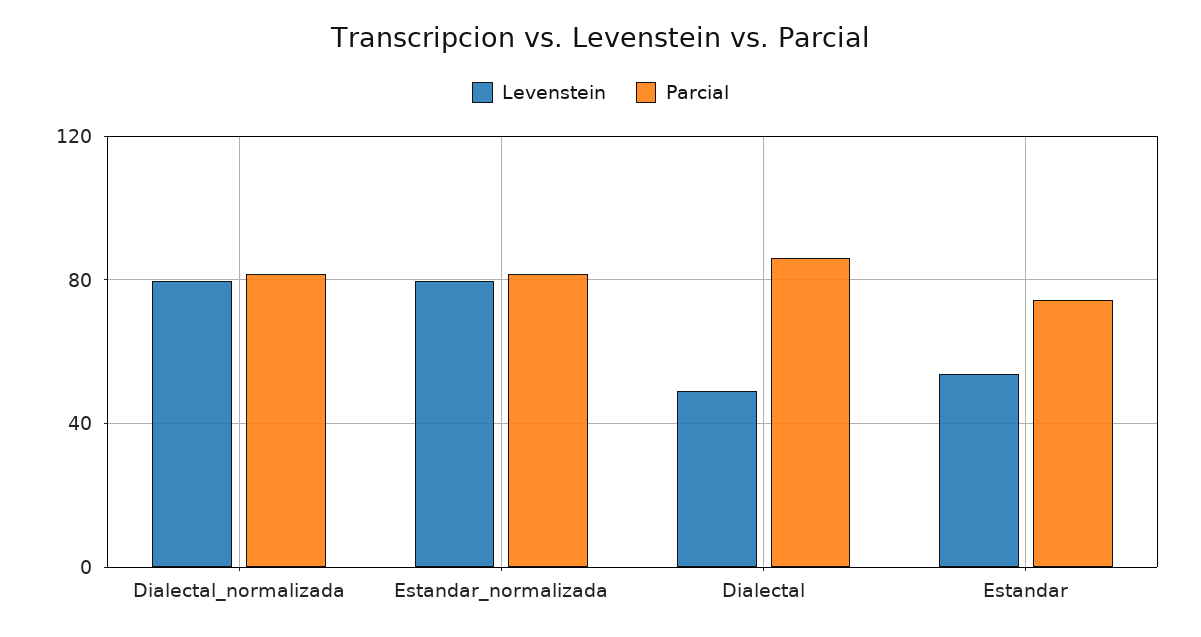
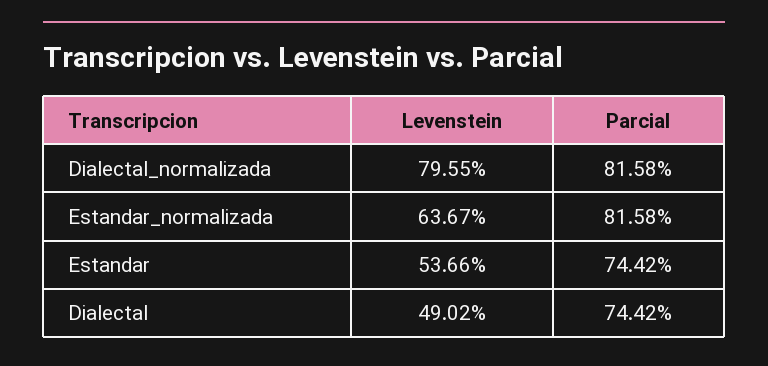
  {
    "Levenstein": {
      "Dialectal_normalizada": 79.55,
-     "Estandar_normalizada": 80,
+     "Estandar_normalizada": 63.67,
      "Dialectal": 49.02,
      "Estandar": 53.66
    },
    "Parcial": {
      "Dialectal_normalizada": 81.58,
      "Estandar_normalizada": 81.58,
-     "Dialectal": 85,
+     "Dialectal": 74.42,
      "Estandar": 74.42
    }
  }

